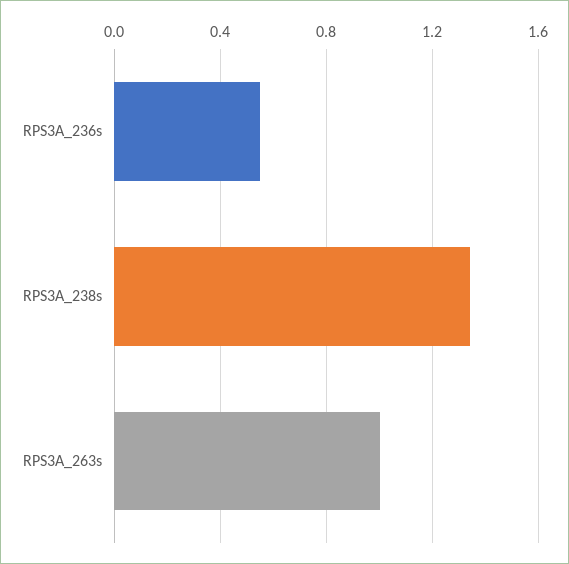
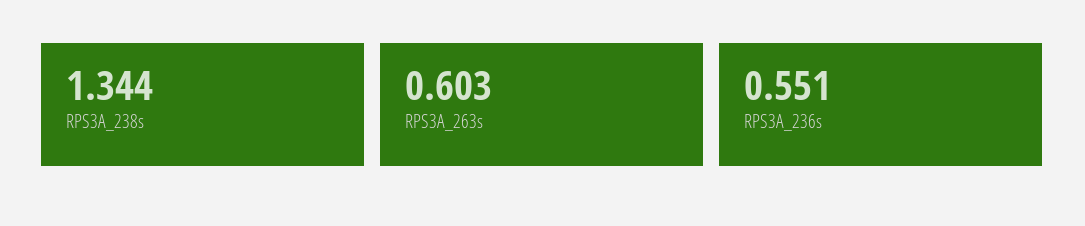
  {
    "RPS3A_236s": 0.551,
    "RPS3A_238s": 1.344,
-   "RPS3A_263s": 1
+   "RPS3A_263s": 0.603
  }

